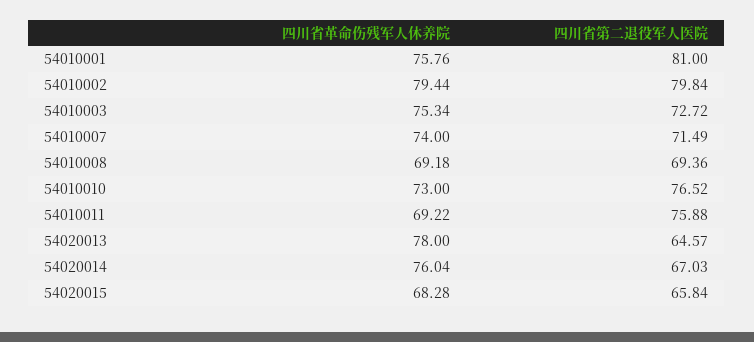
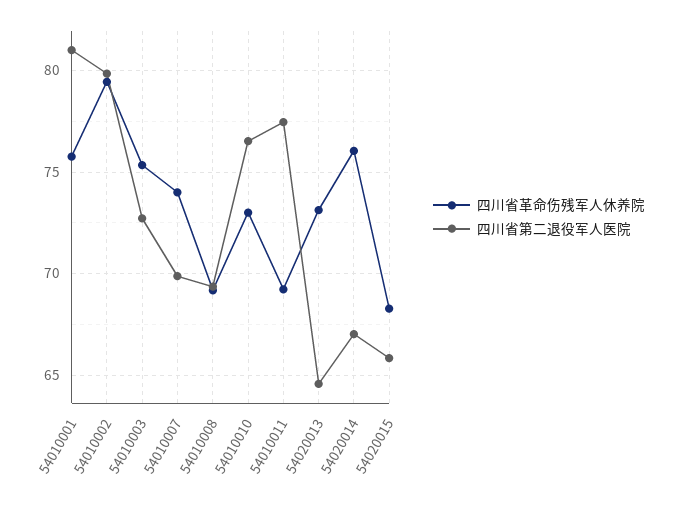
  {
    "四川省革命伤残军人休养院": {
      "54010001": 75.76,
      "54010002": 79.44,
      "54010003": 75.34,
      "54010007": 74,
      "54010008": 69.18,
      "54010010": 73,
      "54010011": 69.22,
-     "54020013": 78,
+     "54020013": 73,
      "54020014": 76.04,
      "54020015": 68.28
    },
    "四川省第二退役军人医院": {
      "54010001": 81,
      "54010002": 79.84,
      "54010003": 72.72,
-     "54010007": 71.49,
+     "54010007": 70,
      "54010008": 69.36,
      "54010010": 76.52,
-     "54010011": 75.88,
+     "54010011": 77.5,
      "54020013": 64.57,
      "54020014": 67.03,
      "54020015": 65.84
    }
  }

